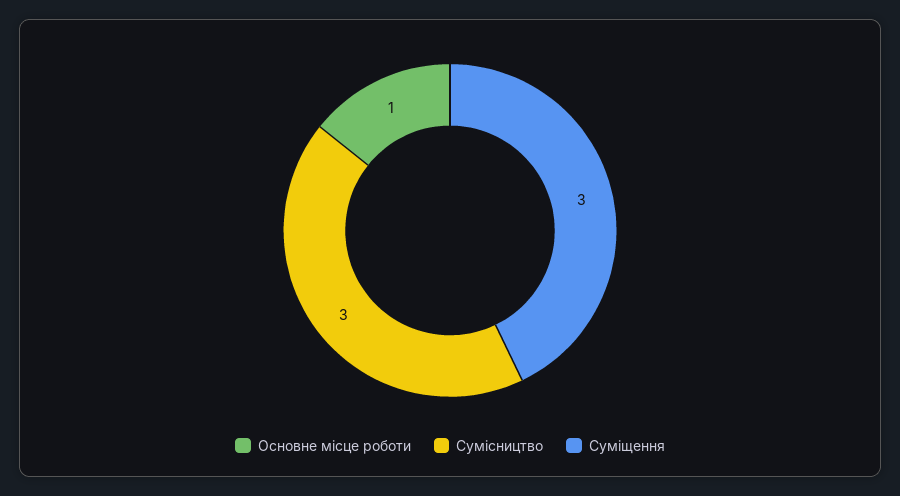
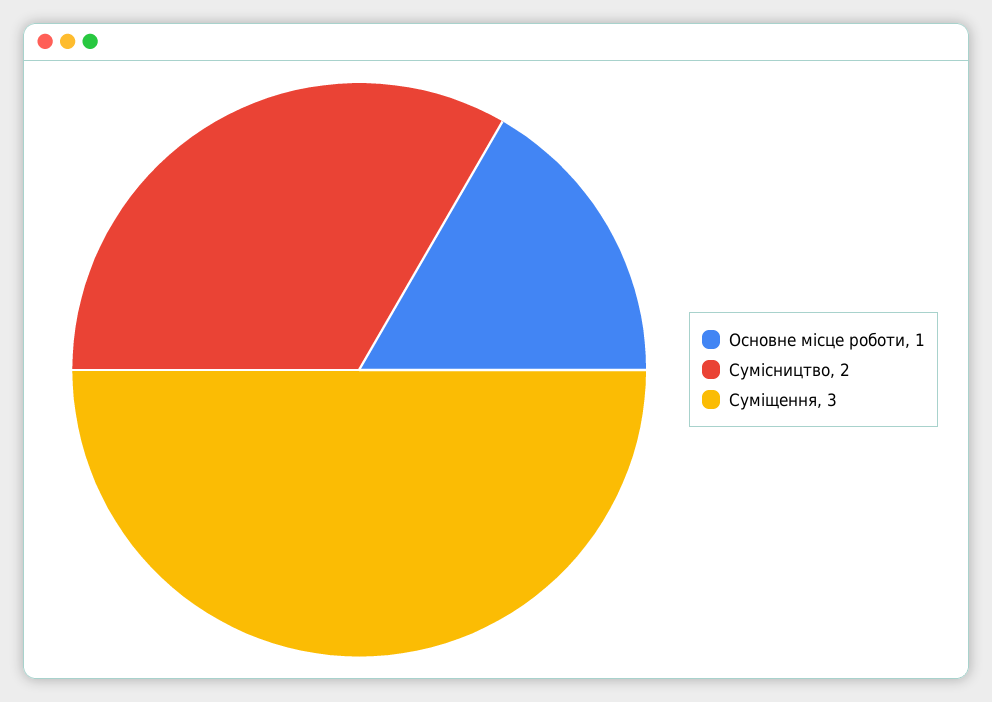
  {
    "Основне місце роботи": 1,
-   "Сумісництво": 3,
+   "Сумісництво": 2,
    "Суміщення": 3
  }

